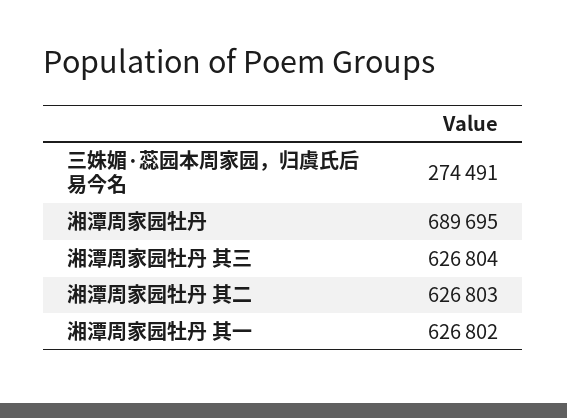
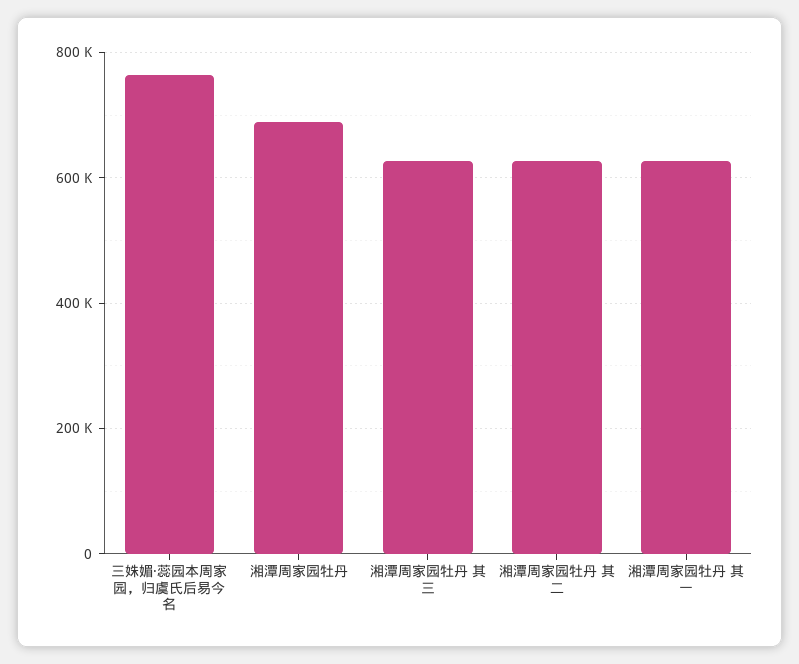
  {
-   "三姝媚·蕊园本周家园，归虞氏后易今名": 274491,
+   "三姝媚·蕊园本周家园，归虞氏后易今名": 760000,
    "湘潭周家园牡丹": 689695,
    "湘潭周家园牡丹 其三": 626804,
    "湘潭周家园牡丹 其二": 626803,
    "湘潭周家园牡丹 其一": 626802
  }

